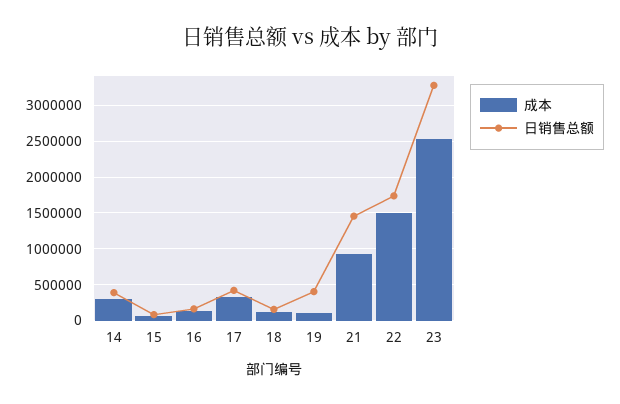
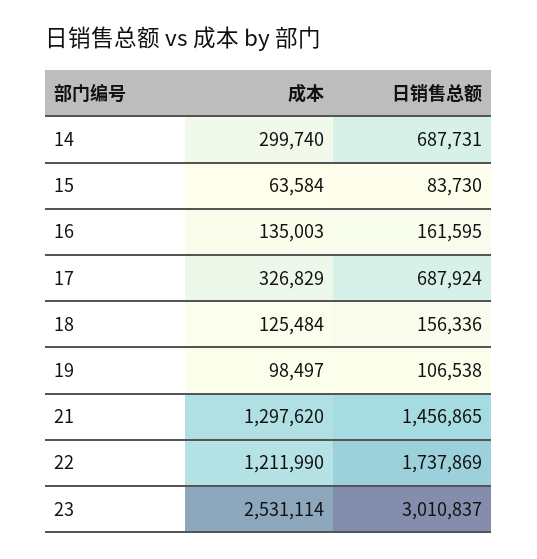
  {
    "成本": {
      "14": 299740,
      "15": 63584,
      "16": 135003,
      "17": 326829,
      "18": 125484,
      "19": 98497,
-     "21": 900000,
+     "21": 1297620,
-     "22": 1500000,
+     "22": 1211990,
      "23": 2531114
    },
    "日销售总额": {
-     "14": 400000,
+     "14": 687731,
      "15": 83730,
      "16": 161595,
-     "17": 400000,
+     "17": 687924,
      "18": 156336,
-     "19": 400000,
+     "19": 106538,
      "21": 1456865,
      "22": 1737869,
-     "23": 3300000
+     "23": 3010837
    }
  }

